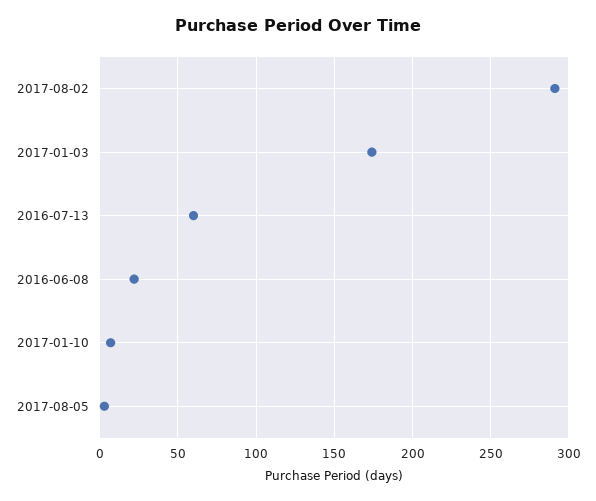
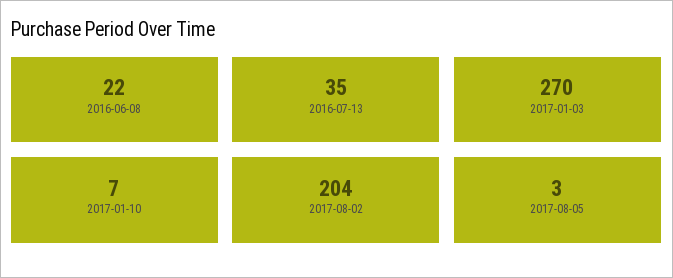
  {
-   "2017-08-02": 290,
+   "2017-08-02": 204,
-   "2017-01-03": 175,
+   "2017-01-03": 270,
-   "2016-07-13": 60,
+   "2016-07-13": 35,
    "2016-06-08": 22,
    "2017-01-10": 7,
    "2017-08-05": 3
  }

